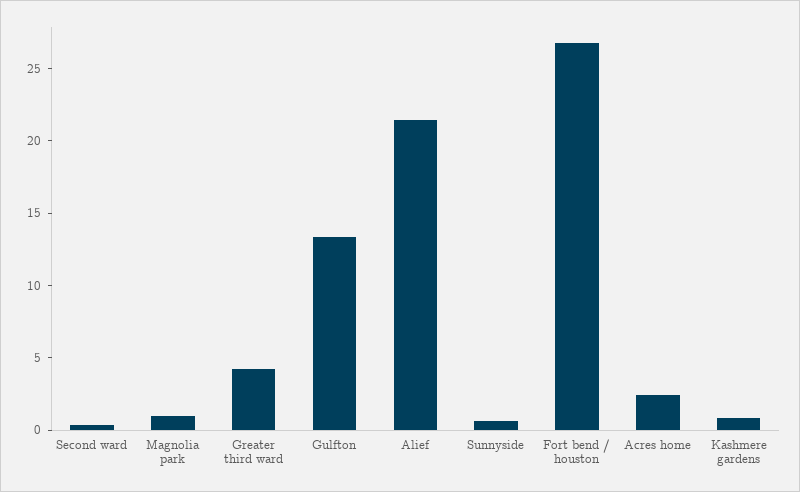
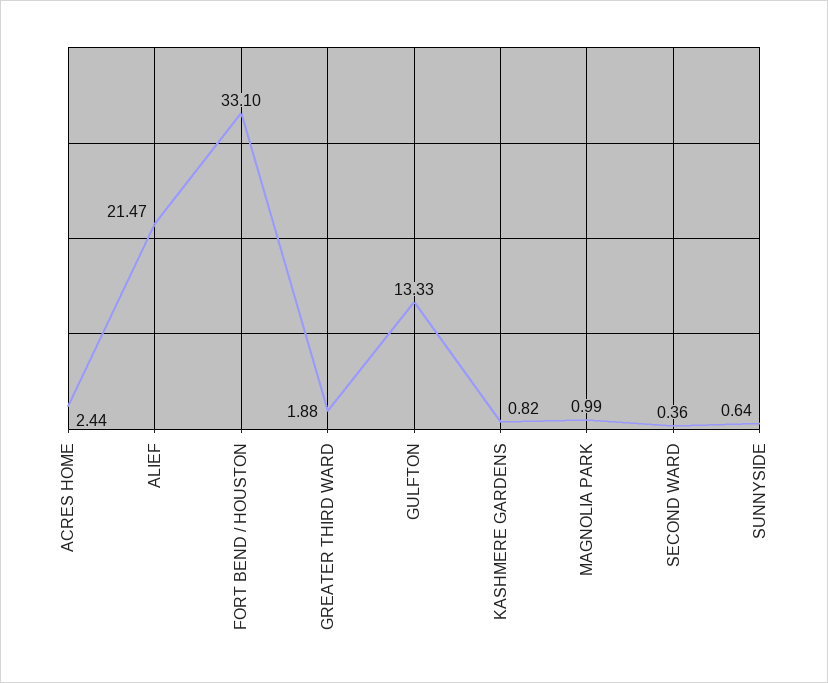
  {
    "Second ward": 0.36,
    "Magnolia park": 0.99,
-   "Greater third ward": 4,
+   "Greater third ward": 1.88,
    "Gulfton": 13.33,
    "Alief": 21.47,
    "Sunnyside": 0.64,
-   "Fort bend / houston": 27,
+   "Fort bend / houston": 33.1,
    "Acres home": 2.44,
    "Kashmere gardens": 0.82
  }

